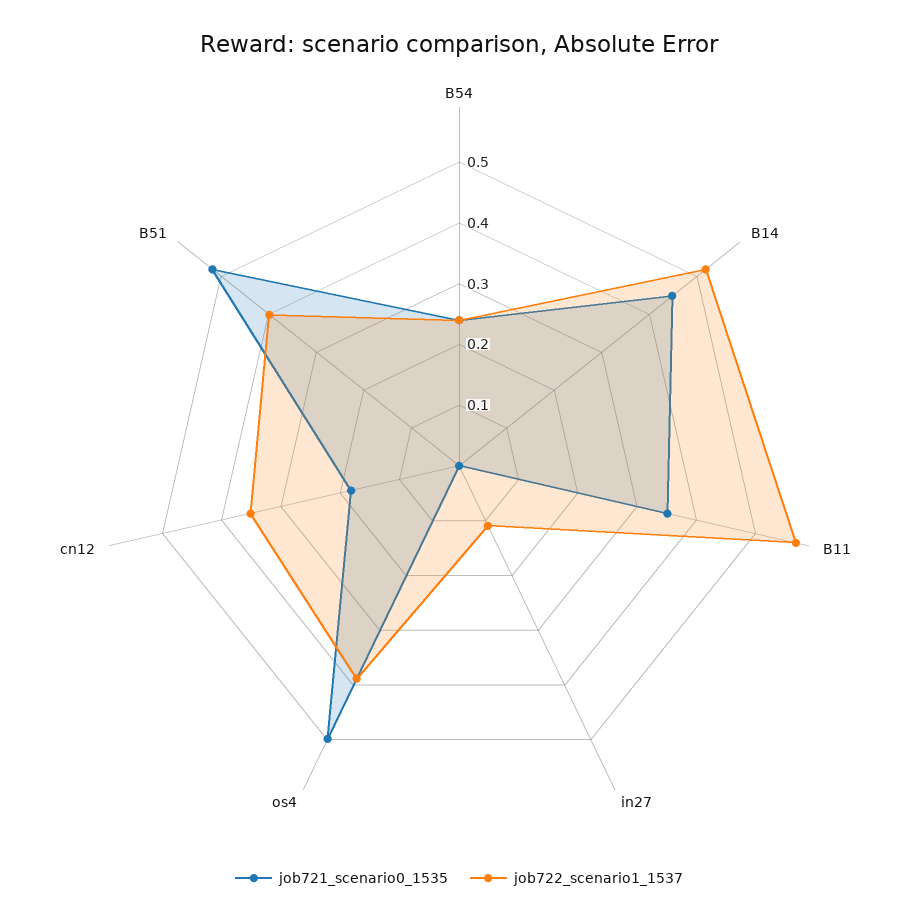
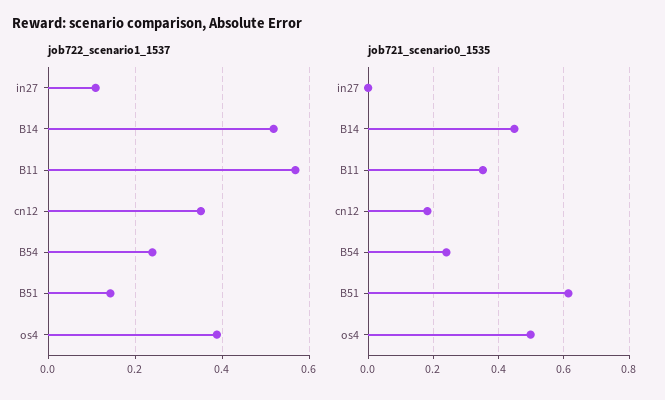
  {
    "job721_scenario0_1535": {
      "B54": 0.24,
      "B14": 0.44,
      "B11": 0.36,
      "in27": 0,
      "os4": 0.5,
      "cn12": 0.18,
-     "B51": 0.52
+     "B51": 0.62
    },
    "job722_scenario1_1537": {
      "B54": 0.24,
      "B14": 0.52,
      "B11": 0.56,
      "in27": 0.1,
      "os4": 0.38,
      "cn12": 0.36,
-     "B51": 0.4
+     "B51": 0.14
    }
  }

